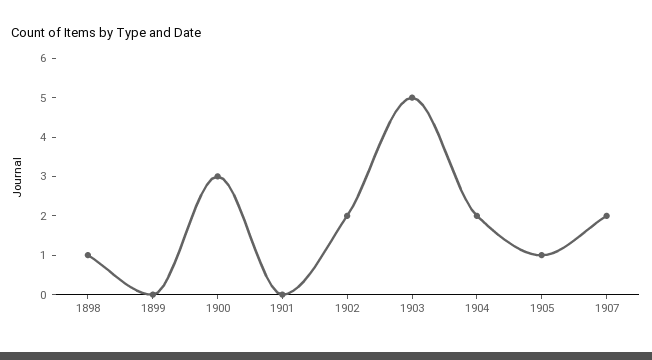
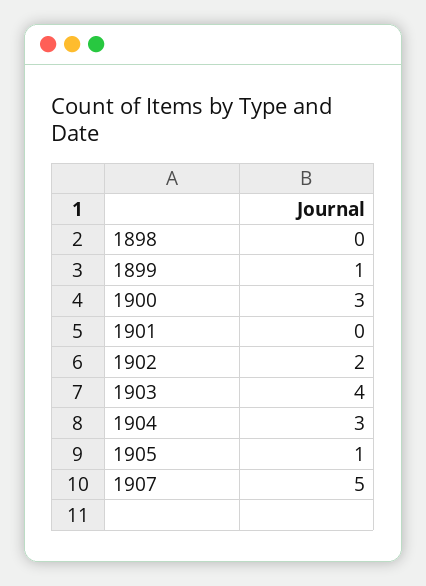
  {
-   "1898": 1,
+   "1898": 0,
-   "1899": 0,
+   "1899": 1,
    "1900": 3,
    "1901": 0,
    "1902": 2,
-   "1903": 5,
+   "1903": 4,
-   "1904": 2,
+   "1904": 3,
    "1905": 1,
-   "1907": 2
+   "1907": 5
  }

